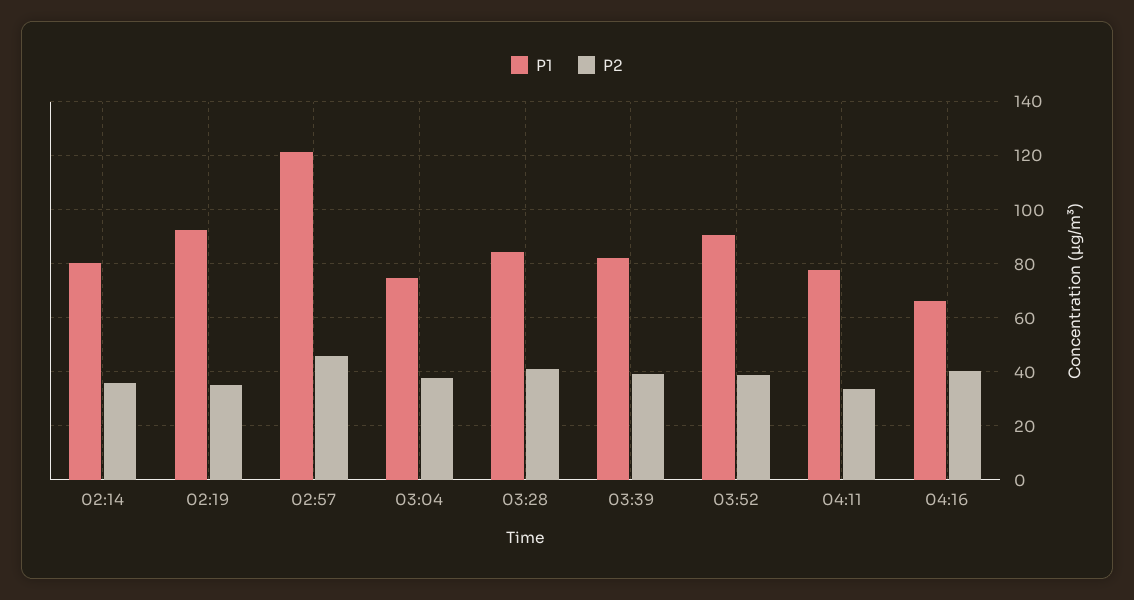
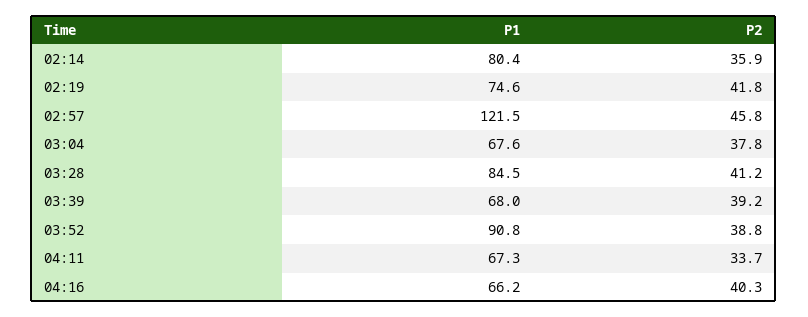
  {
    "P1": {
      "02:14": 80.4,
-     "02:19": 92.5,
+     "02:19": 74.6,
      "02:57": 121.5,
-     "03:04": 75,
+     "03:04": 67.6,
      "03:28": 84.5,
-     "03:39": 82.5,
+     "03:39": 68,
      "03:52": 90.8,
-     "04:11": 77.5,
+     "04:11": 67.3,
      "04:16": 66.2
    },
    "P2": {
      "02:14": 35.9,
-     "02:19": 35,
+     "02:19": 41.8,
      "02:57": 45.8,
      "03:04": 37.8,
      "03:28": 41.2,
      "03:39": 39.2,
      "03:52": 38.8,
      "04:11": 33.7,
      "04:16": 40.3
    }
  }

